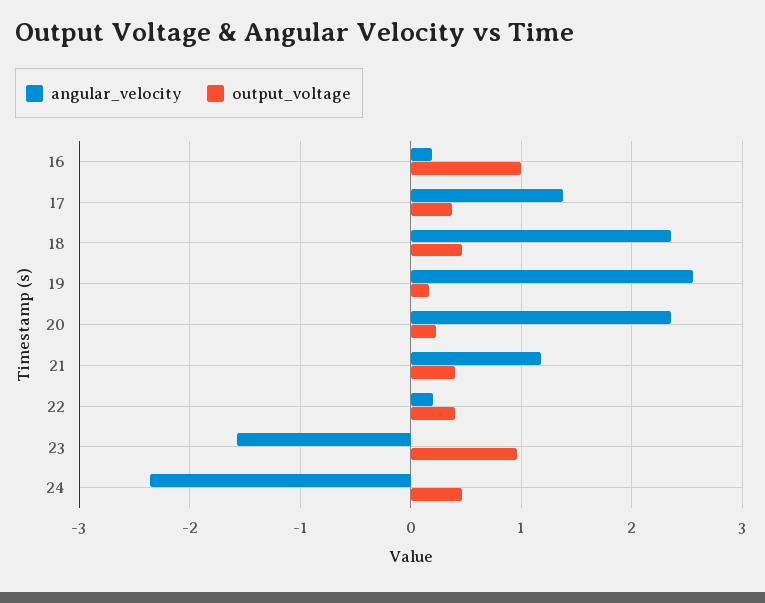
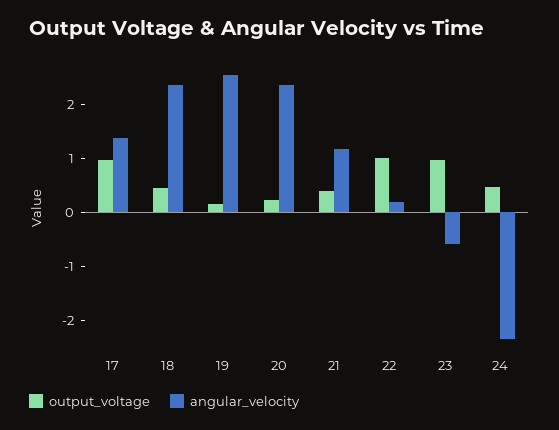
  {
    "angular_velocity": {
-     "16": 0.2,
      "17": 1.4,
      "18": 2.4,
      "19": 2.6,
      "20": 2.4,
      "21": 1.2,
      "22": 0.2,
-     "23": -1.6,
+     "23": -0.6,
      "24": -2.4
    },
    "output_voltage": {
-     "16": 1,
-     "17": 0.4,
+     "17": 1,
      "18": 0.5,
      "19": 0.2,
      "20": 0.2,
      "21": 0.4,
-     "22": 0.4,
+     "22": 1,
      "23": 1,
      "24": 0.5
    }
  }

